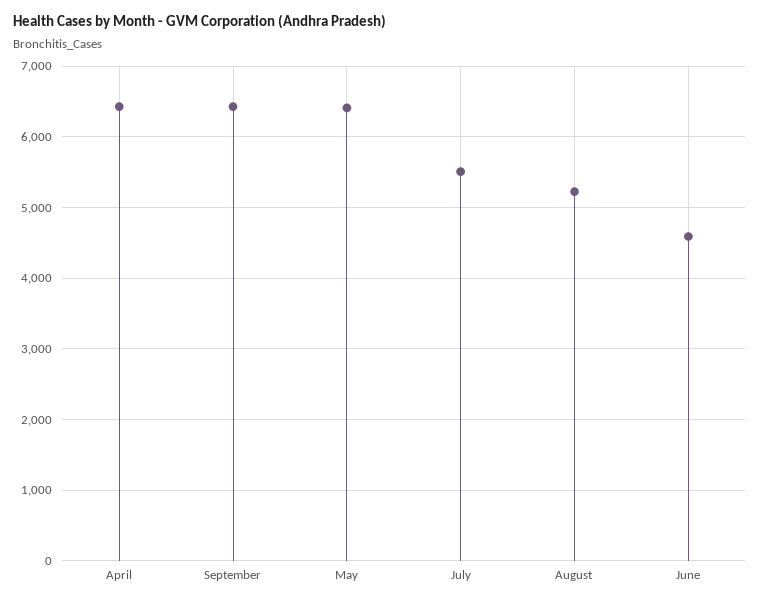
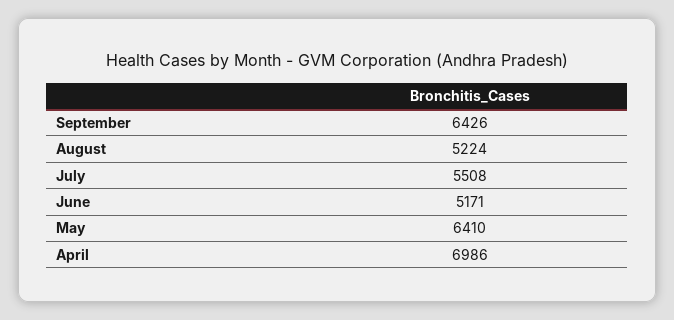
  {
-   "April": 6400,
+   "April": 6986,
    "September": 6426,
    "May": 6410,
    "July": 5508,
    "August": 5224,
-   "June": 4600
+   "June": 5171
  }

